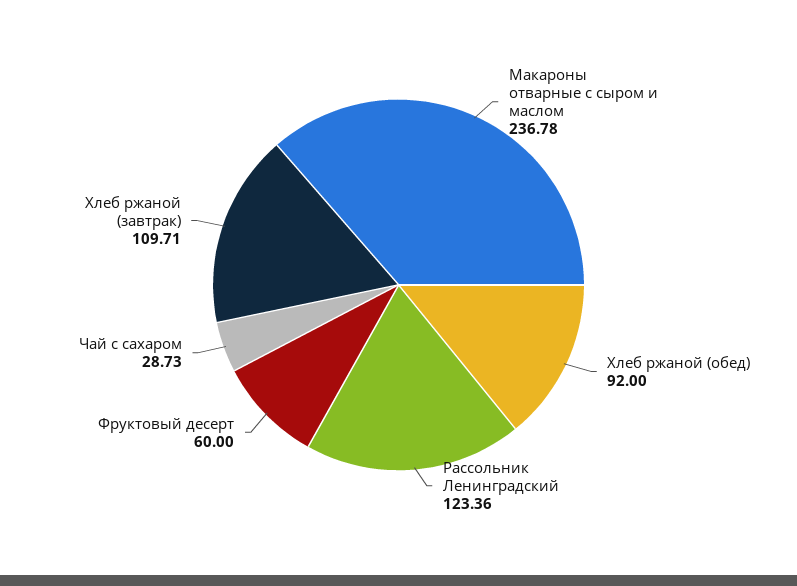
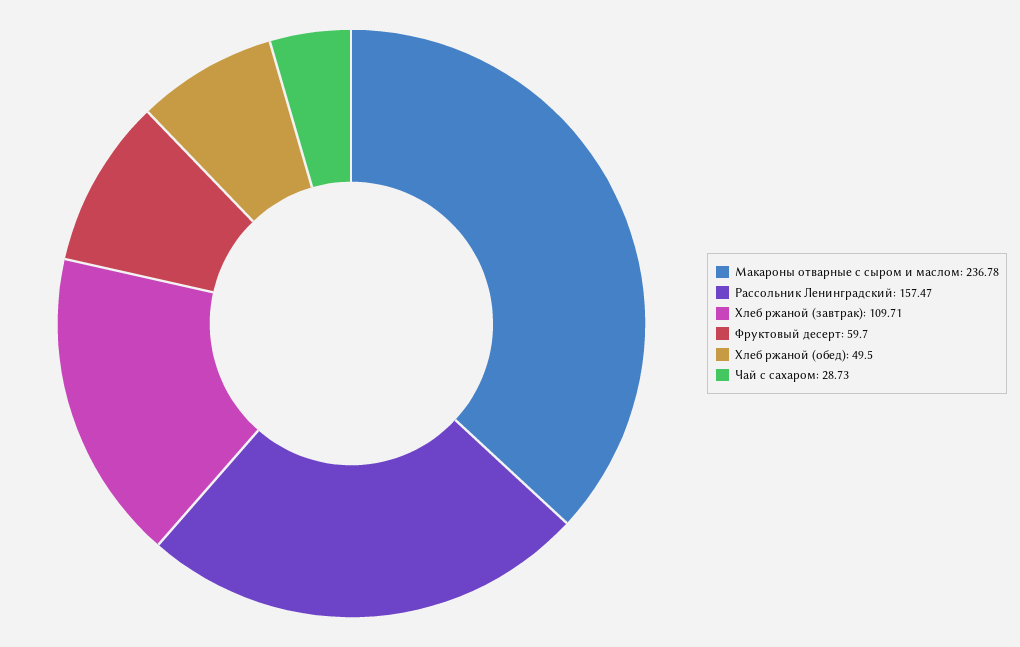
  {
    "Макароны отварные с сыром и маслом": 236.78,
-   "Хлеб ржаной (обед)": 92,
+   "Хлеб ржаной (обед)": 49.5,
-   "Рассольник Ленинградский": 123.36,
+   "Рассольник Ленинградский": 157.47,
-   "Фруктовый десерт": 60,
+   "Фруктовый десерт": 59.7,
    "Чай с сахаром": 28.73,
    "Хлеб ржаной (завтрак)": 109.71
  }

